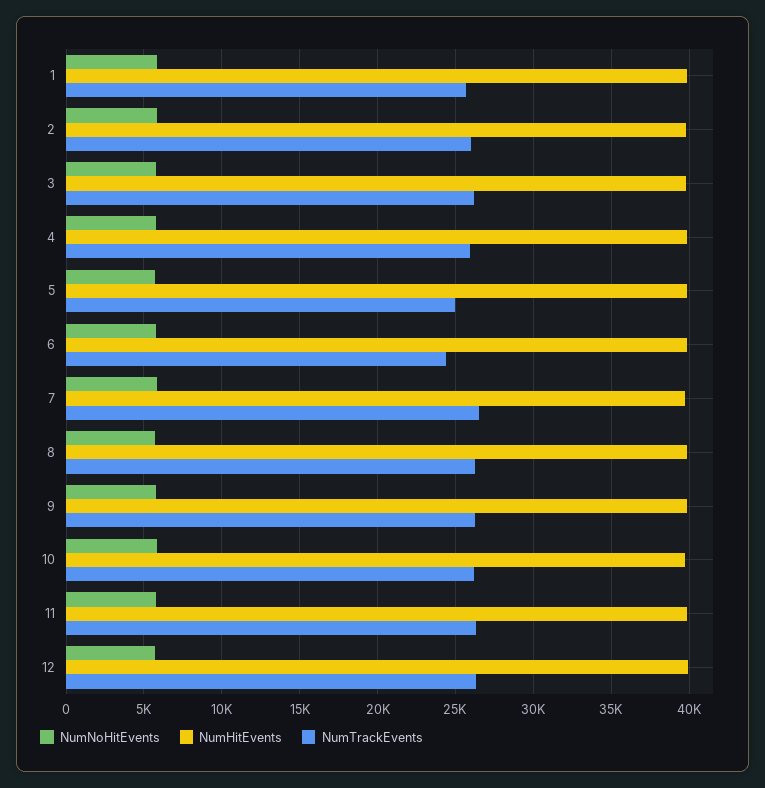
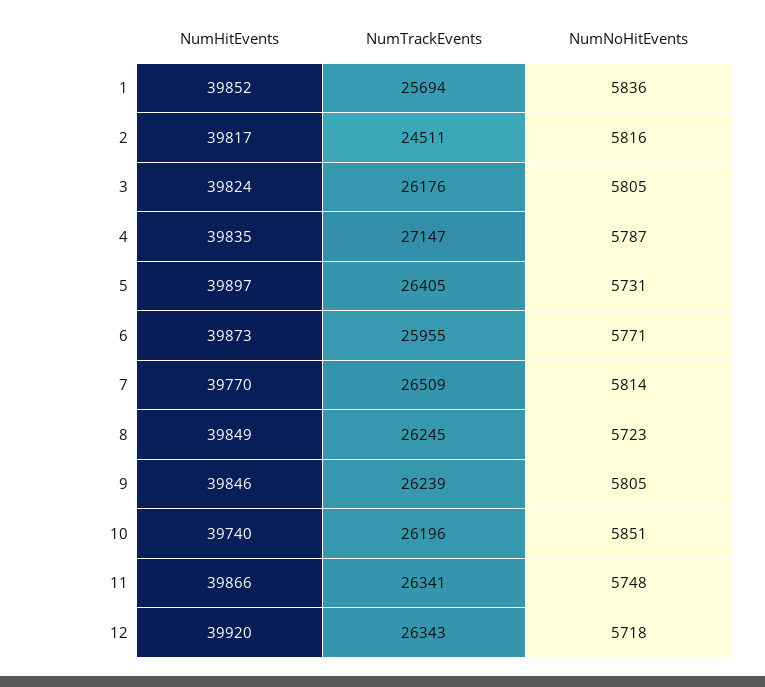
  {
    "NumNoHitEvents": {
      "1": 5836,
      "2": 5816,
      "3": 5805,
      "4": 5787,
      "5": 5731,
      "6": 5771,
      "7": 5814,
      "8": 5723,
      "9": 5805,
      "10": 5851,
      "11": 5748,
      "12": 5718
    },
    "NumHitEvents": {
      "1": 39852,
      "2": 39817,
      "3": 39824,
      "4": 39835,
      "5": 39897,
      "6": 39873,
      "7": 39770,
      "8": 39849,
      "9": 39846,
      "10": 39740,
      "11": 39866,
      "12": 39920
    },
    "NumTrackEvents": {
      "1": 25694,
-     "2": 26000,
+     "2": 24511,
      "3": 26176,
-     "4": 26000,
+     "4": 27147,
-     "5": 25000,
+     "5": 26405,
-     "6": 24500,
+     "6": 25955,
      "7": 26509,
      "8": 26245,
      "9": 26239,
      "10": 26196,
      "11": 26341,
      "12": 26343
    }
  }

